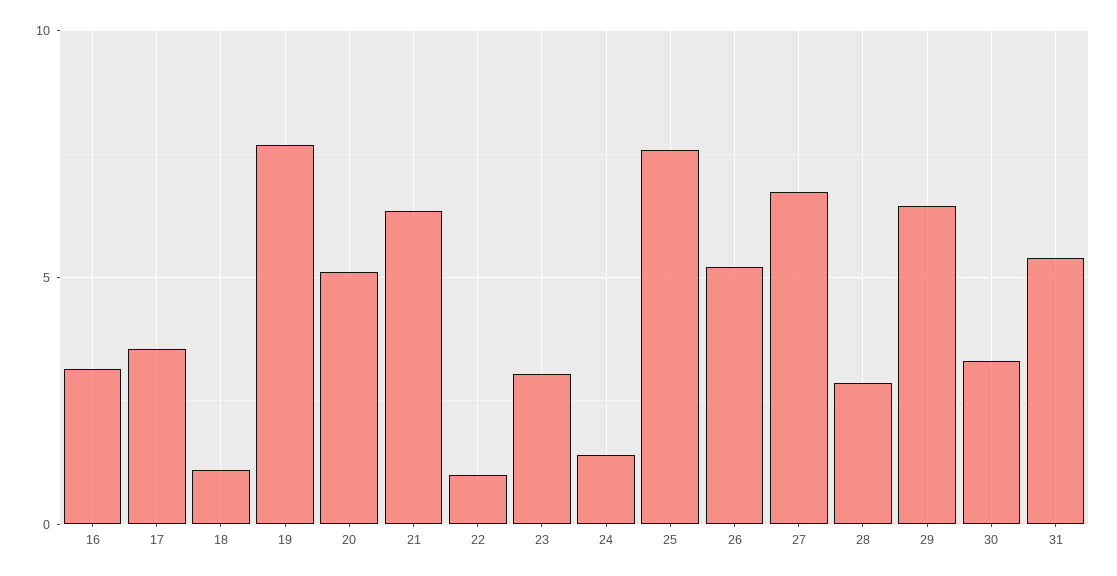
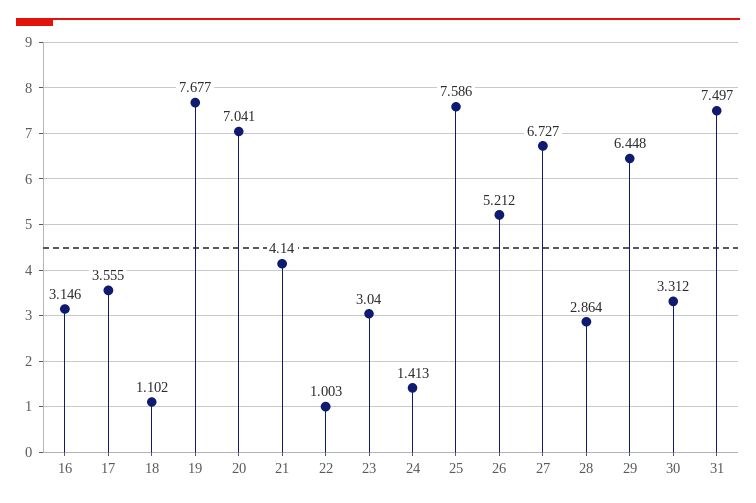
  {
    "16": 3.146,
    "17": 3.555,
    "18": 1.102,
    "19": 7.677,
-   "20": 5,
+   "20": 7.041,
-   "21": 6.5,
+   "21": 4.14,
    "22": 1.003,
    "23": 3.04,
    "24": 1.413,
    "25": 7.586,
    "26": 5.212,
    "27": 6.727,
    "28": 2.864,
    "29": 6.448,
    "30": 3.312,
-   "31": 5.5
+   "31": 7.497
  }

